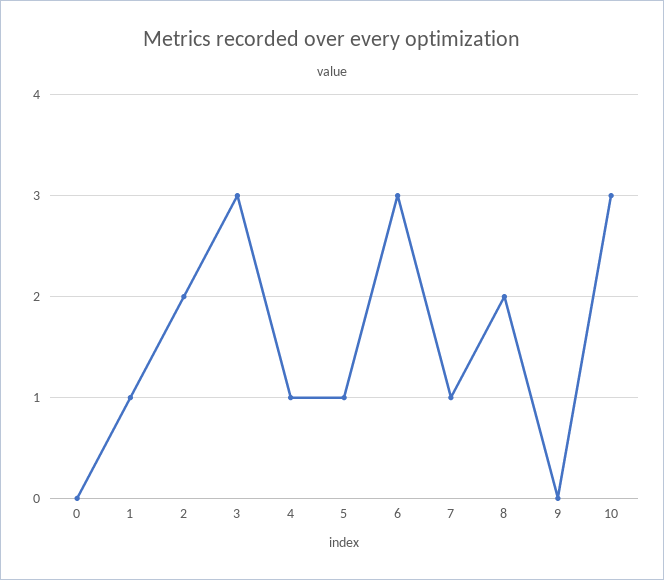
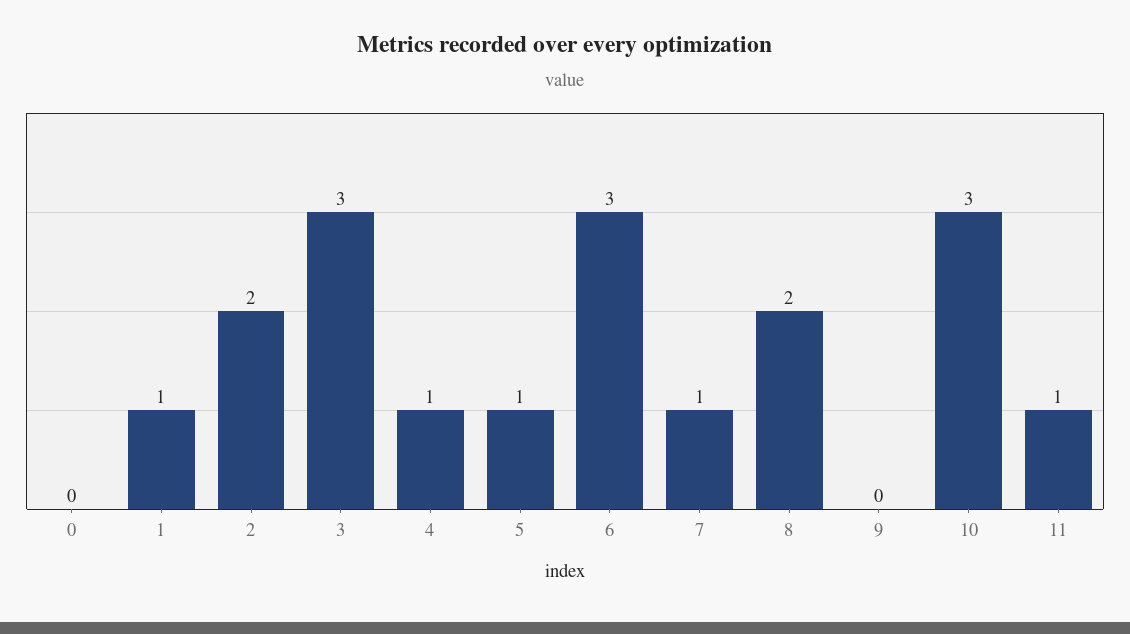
  {
    "0": 0,
    "1": 1,
    "2": 2,
    "3": 3,
    "4": 1,
    "5": 1,
    "6": 3,
    "7": 1,
    "8": 2,
    "9": 0,
-   "10": 3
+   "10": 3,
+   "11": 1
  }

